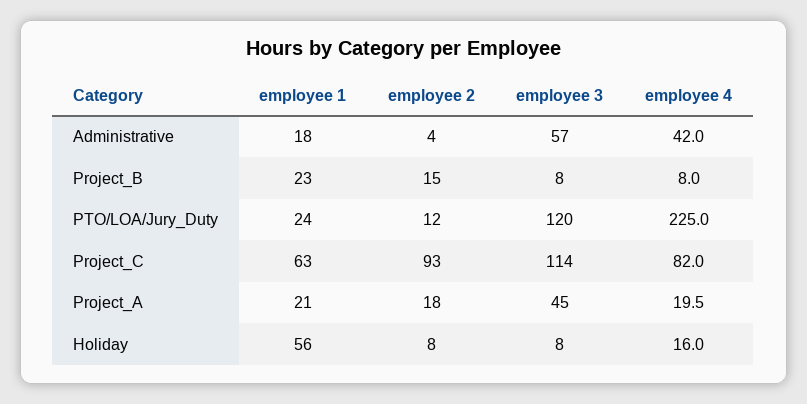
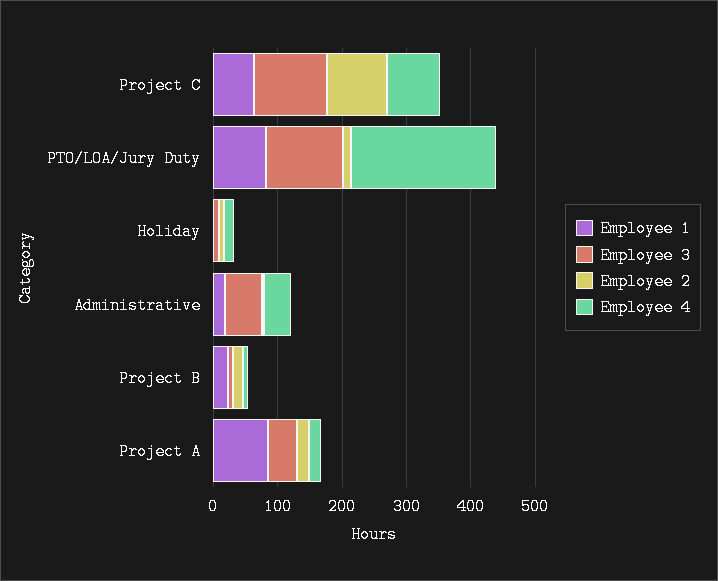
  {
    "employee 1": {
      "Administrative": 18,
      "Project_B": 23,
-     "PTO/LOA/Jury_Duty": 24,
+     "PTO/LOA/Jury_Duty": 80,
      "Project_C": 63,
-     "Project_A": 21,
+     "Project_A": 80,
-     "Holiday": 56
+     "Holiday": 0
    },
    "employee 2": {
      "Administrative": 4,
      "Project_B": 15,
      "PTO/LOA/Jury_Duty": 12,
      "Project_C": 93,
      "Project_A": 18,
      "Holiday": 8
    },
    "employee 3": {
      "Administrative": 57,
      "Project_B": 8,
      "PTO/LOA/Jury_Duty": 120,
      "Project_C": 114,
      "Project_A": 45,
      "Holiday": 8
    },
    "employee 4": {
      "Administrative": 42,
      "Project_B": 8,
      "PTO/LOA/Jury_Duty": 225,
      "Project_C": 82,
      "Project_A": 19.5,
      "Holiday": 16
    }
  }

